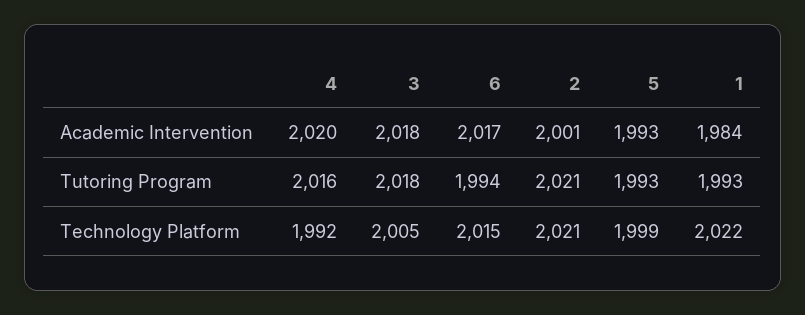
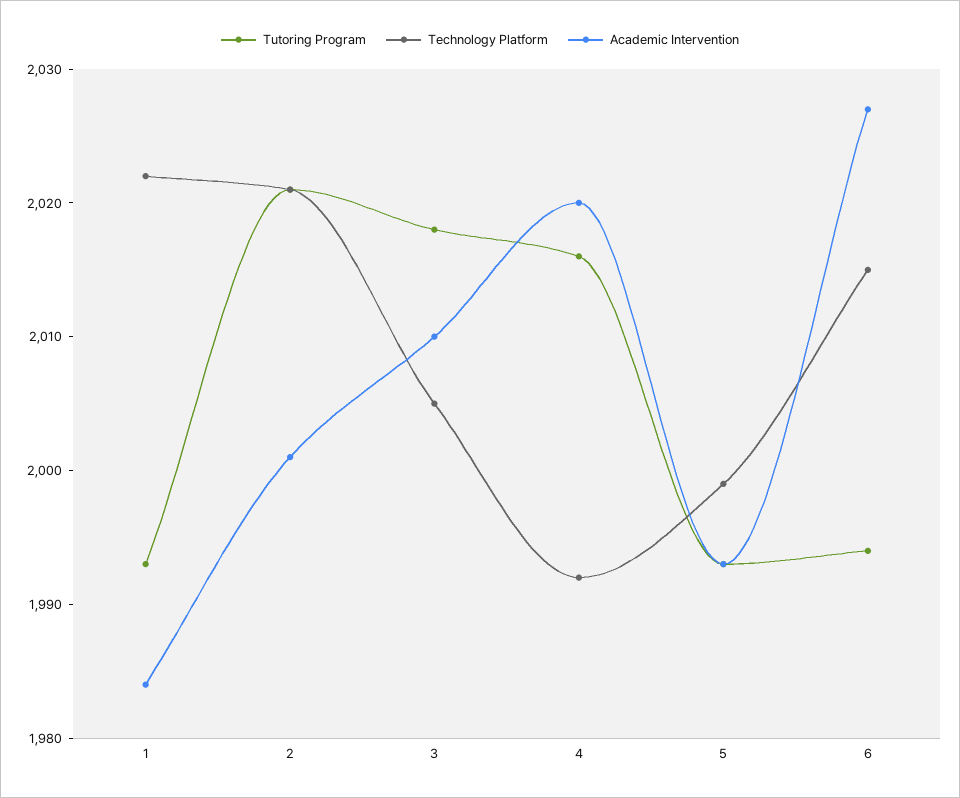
  {
    "Academic Intervention": {
      "4": 2020,
-     "3": 2018,
+     "3": 2010,
-     "6": 2017,
+     "6": 2027,
      "2": 2001,
      "5": 1993,
      "1": 1984
    },
    "Tutoring Program": {
      "4": 2016,
      "3": 2018,
      "6": 1994,
      "2": 2021,
      "5": 1993,
      "1": 1993
    },
    "Technology Platform": {
      "4": 1992,
      "3": 2005,
      "6": 2015,
      "2": 2021,
      "5": 1999,
      "1": 2022
    }
  }

